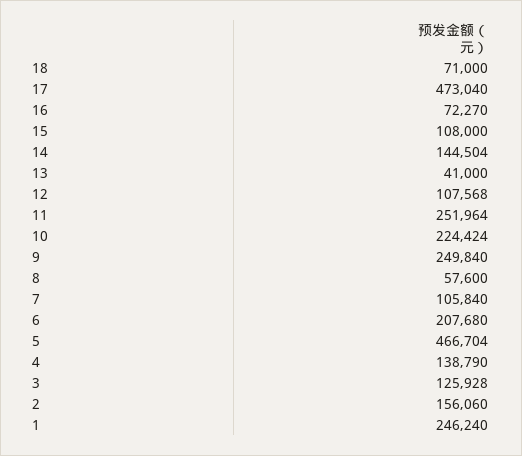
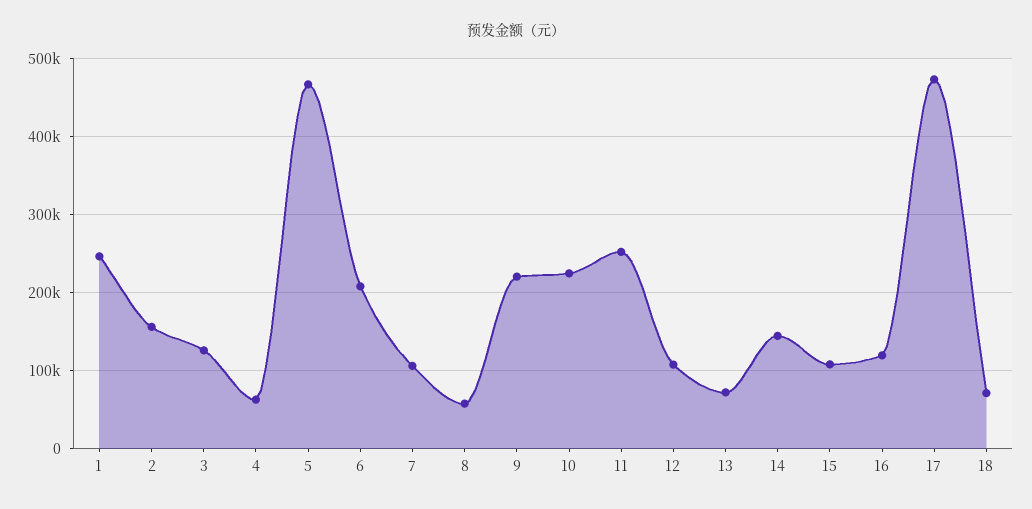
  {
    "18": 71000,
    "17": 473040,
-   "16": 72270,
+   "16": 120000,
    "15": 108000,
    "14": 144504,
-   "13": 41000,
+   "13": 70000,
    "12": 107568,
    "11": 251964,
    "10": 224424,
-   "9": 249840,
+   "9": 220000,
    "8": 57600,
    "7": 105840,
    "6": 207680,
    "5": 466704,
-   "4": 138790,
+   "4": 60000,
    "3": 125928,
    "2": 156060,
    "1": 246240
  }

